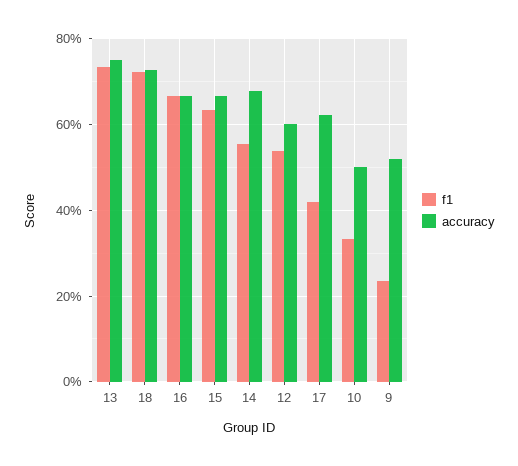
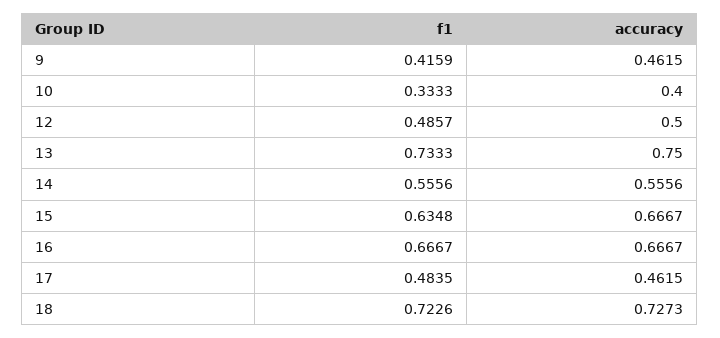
  {
    "f1": {
      "13": 0.7333,
      "18": 0.7226,
      "16": 0.6667,
      "15": 0.6348,
      "14": 0.5556,
-     "12": 0.54,
+     "12": 0.4857,
-     "17": 0.42,
+     "17": 0.4835,
      "10": 0.3333,
-     "9": 0.24
+     "9": 0.4159
    },
    "accuracy": {
      "13": 0.75,
      "18": 0.7273,
      "16": 0.6667,
      "15": 0.6667,
-     "14": 0.68,
+     "14": 0.5556,
-     "12": 0.6,
+     "12": 0.5,
-     "17": 0.62,
+     "17": 0.4615,
-     "10": 0.5,
+     "10": 0.4,
-     "9": 0.52
+     "9": 0.4615
    }
  }

